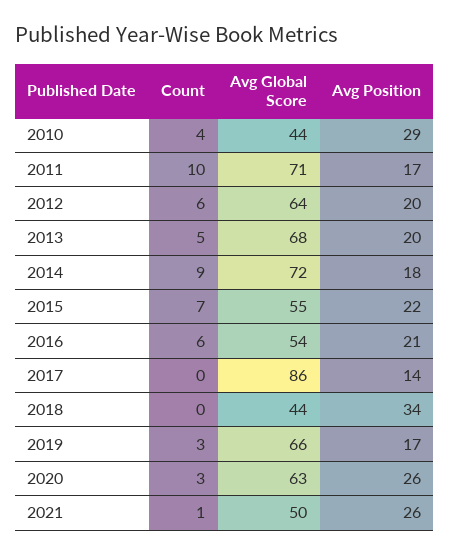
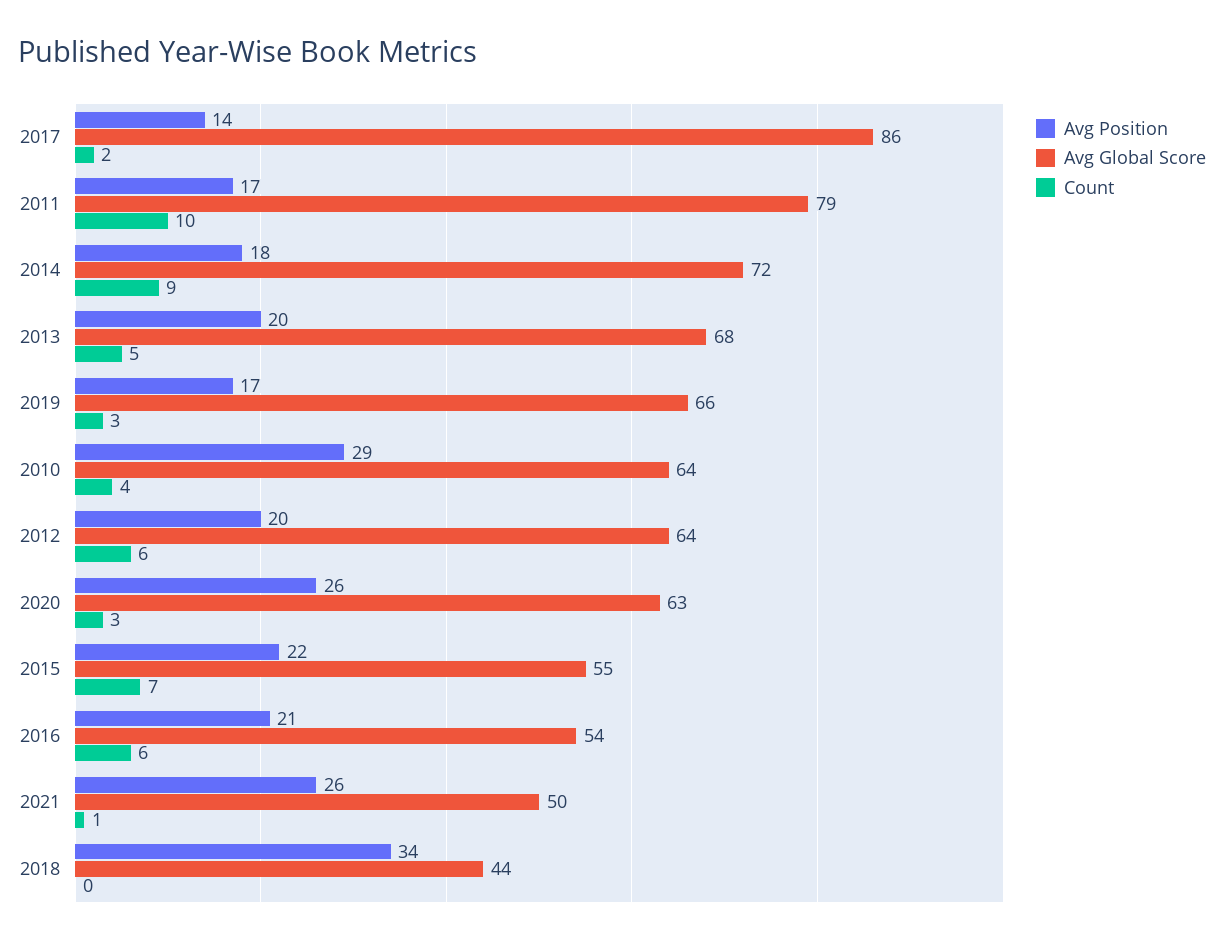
  {
    "Count": {
      "2010": 4,
      "2011": 10,
      "2012": 6,
      "2013": 5,
      "2014": 9,
      "2015": 7,
      "2016": 6,
-     "2017": 0,
+     "2017": 2,
      "2018": 0,
      "2019": 3,
      "2020": 3,
      "2021": 1
    },
    "Avg Global Score": {
-     "2010": 44,
+     "2010": 64,
-     "2011": 71,
+     "2011": 79,
      "2012": 64,
      "2013": 68,
      "2014": 72,
      "2015": 55,
      "2016": 54,
      "2017": 86,
      "2018": 44,
      "2019": 66,
      "2020": 63,
      "2021": 50
    },
    "Avg Position": {
      "2010": 29,
      "2011": 17,
      "2012": 20,
      "2013": 20,
      "2014": 18,
      "2015": 22,
      "2016": 21,
      "2017": 14,
      "2018": 34,
      "2019": 17,
      "2020": 26,
      "2021": 26
    }
  }

